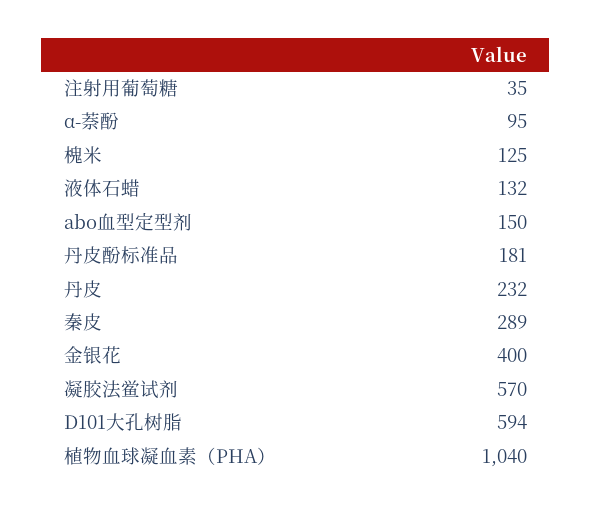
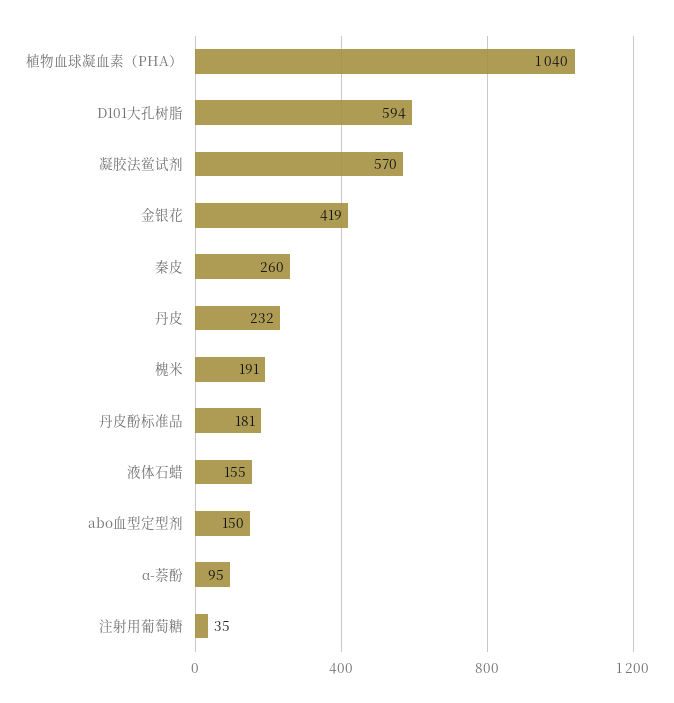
  {
    "注射用葡萄糖": 35,
    "α-萘酚": 95,
-   "槐米": 125,
+   "槐米": 191,
-   "液体石蜡": 132,
+   "液体石蜡": 155,
    "abo血型定型剂": 150,
    "丹皮酚标准品": 181,
    "丹皮": 232,
-   "秦皮": 289,
+   "秦皮": 260,
-   "金银花": 400,
+   "金银花": 419,
    "凝胶法鲎试剂": 570,
    "D101大孔树脂": 594,
    "植物血球凝血素（PHA）": 1040
  }

